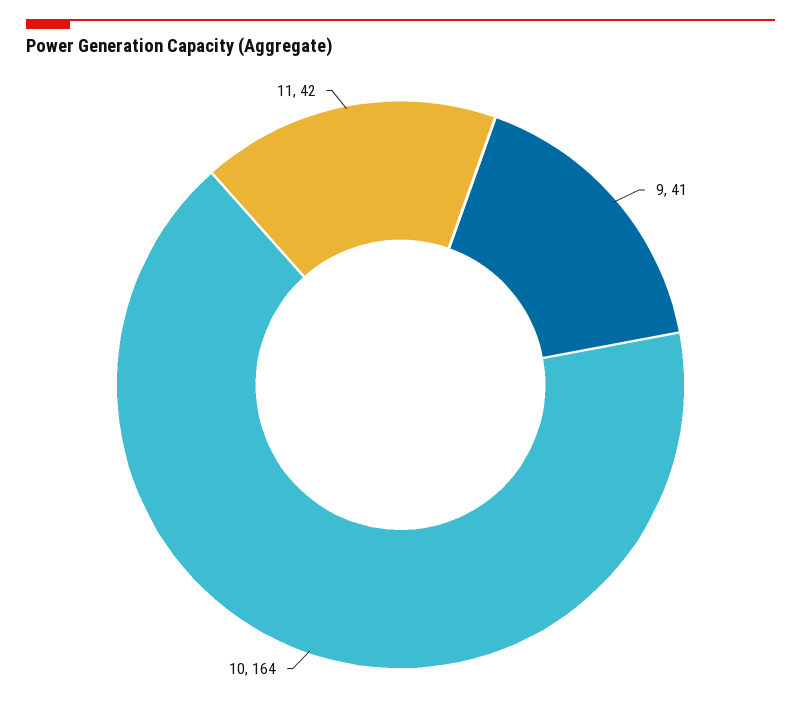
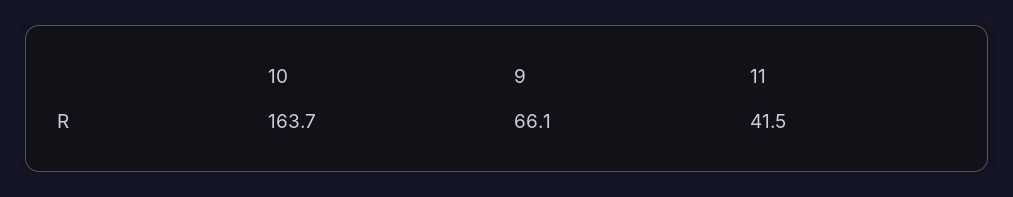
  {
-   "9": 41,
+   "9": 66.1,
    "10": 163.7,
    "11": 41.5
  }

